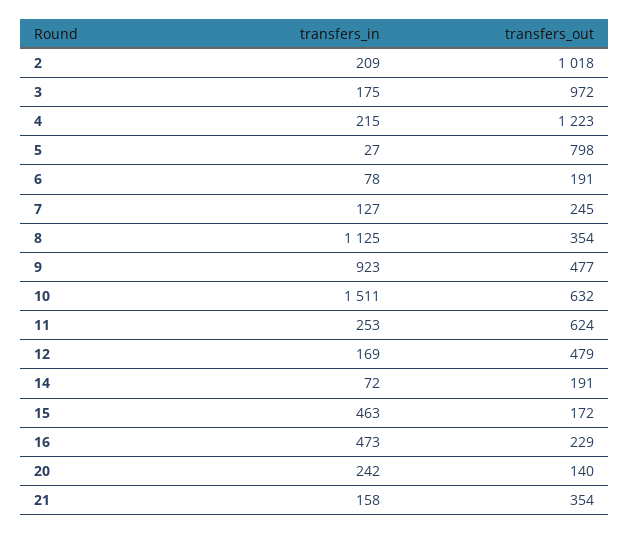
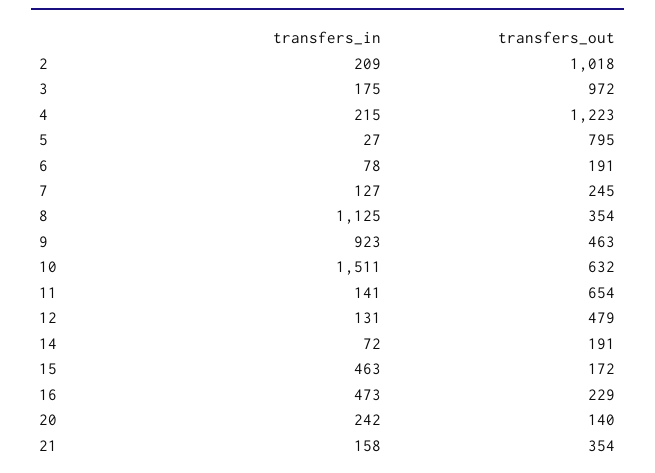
  {
    "transfers_in": {
      "2": 209,
      "3": 175,
      "4": 215,
      "5": 27,
      "6": 78,
      "7": 127,
      "8": 1125,
      "9": 923,
      "10": 1511,
-     "11": 253,
+     "11": 141,
-     "12": 169,
+     "12": 131,
      "14": 72,
      "15": 463,
      "16": 473,
      "20": 242,
      "21": 158
    },
    "transfers_out": {
      "2": 1018,
      "3": 972,
      "4": 1223,
-     "5": 798,
+     "5": 795,
      "6": 191,
      "7": 245,
      "8": 354,
-     "9": 477,
+     "9": 463,
      "10": 632,
-     "11": 624,
+     "11": 654,
      "12": 479,
      "14": 191,
      "15": 172,
      "16": 229,
      "20": 140,
      "21": 354
    }
  }

